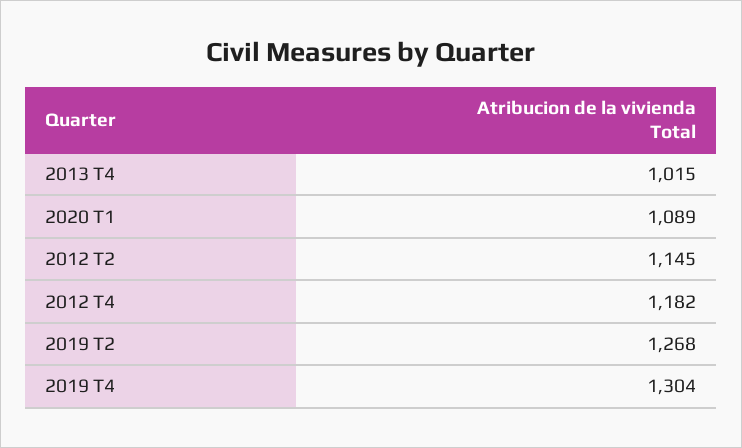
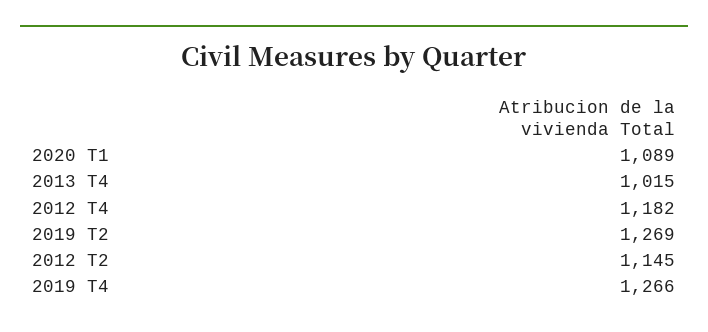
  {
    "2013 T4": 1015,
    "2020 T1": 1089,
    "2012 T2": 1145,
    "2012 T4": 1182,
-   "2019 T2": 1268,
+   "2019 T2": 1269,
-   "2019 T4": 1304
+   "2019 T4": 1266
  }

